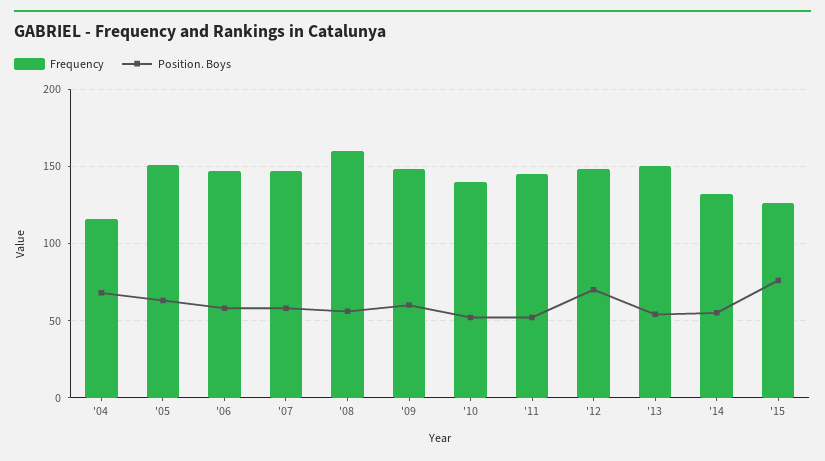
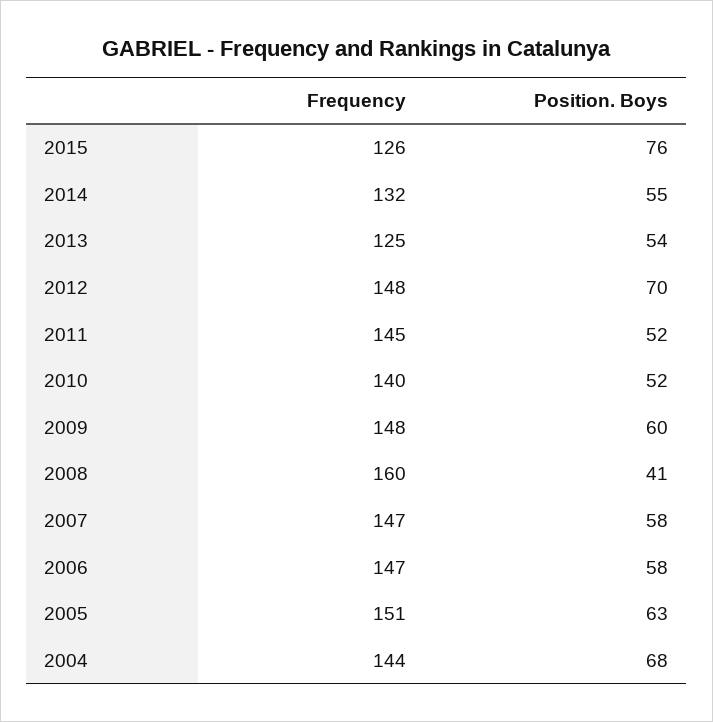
  {
    "Frequency": {
-     "'04": 115,
+     "'04": 144,
      "'05": 151,
      "'06": 147,
      "'07": 147,
      "'08": 160,
      "'09": 148,
      "'10": 140,
      "'11": 145,
      "'12": 148,
-     "'13": 150,
+     "'13": 125,
      "'14": 132,
      "'15": 126
    },
    "Position. Boys": {
      "'04": 68,
      "'05": 63,
      "'06": 58,
      "'07": 58,
-     "'08": 55,
+     "'08": 41,
      "'09": 60,
      "'10": 52,
      "'11": 52,
      "'12": 70,
      "'13": 54,
      "'14": 55,
      "'15": 76
    }
  }

